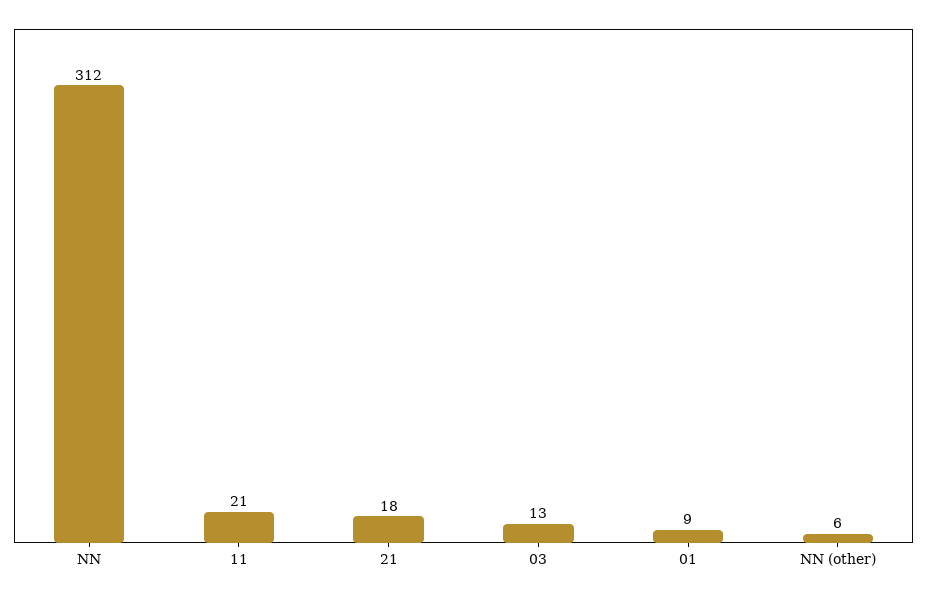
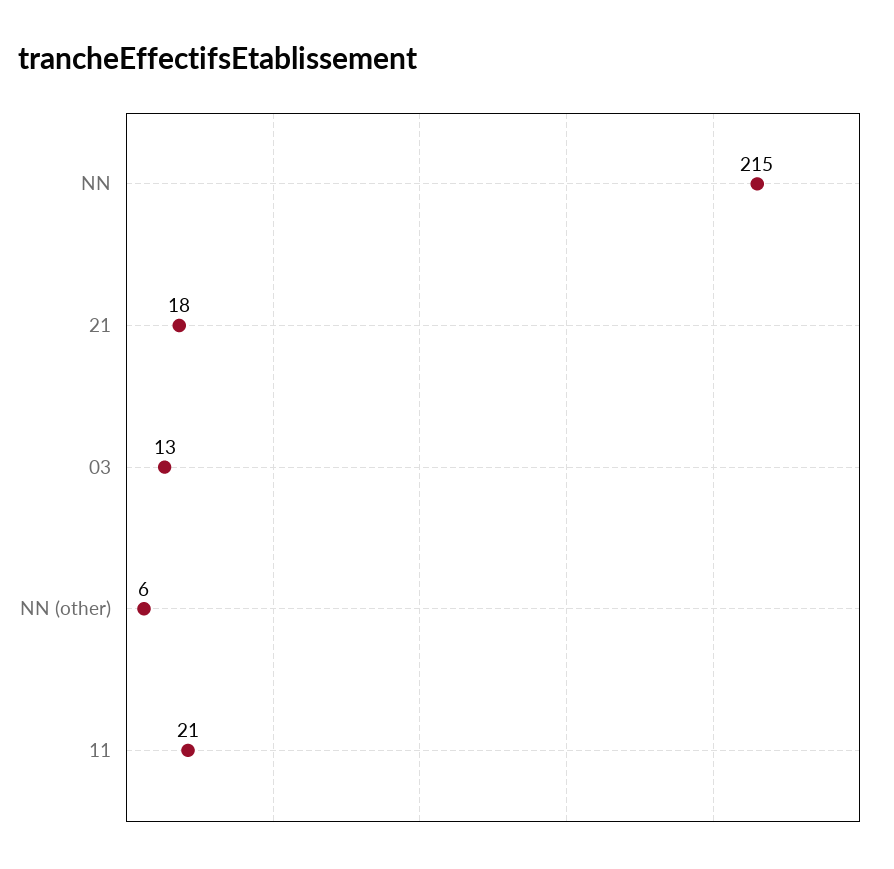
  {
-   "NN": 312,
+   "NN": 215,
    "11": 21,
    "21": 18,
    "03": 13,
-   "01": 9,
    "NN (other)": 6
  }

